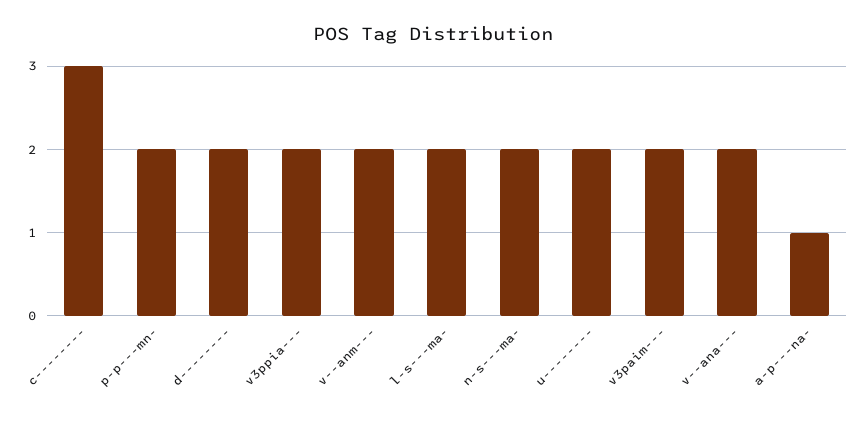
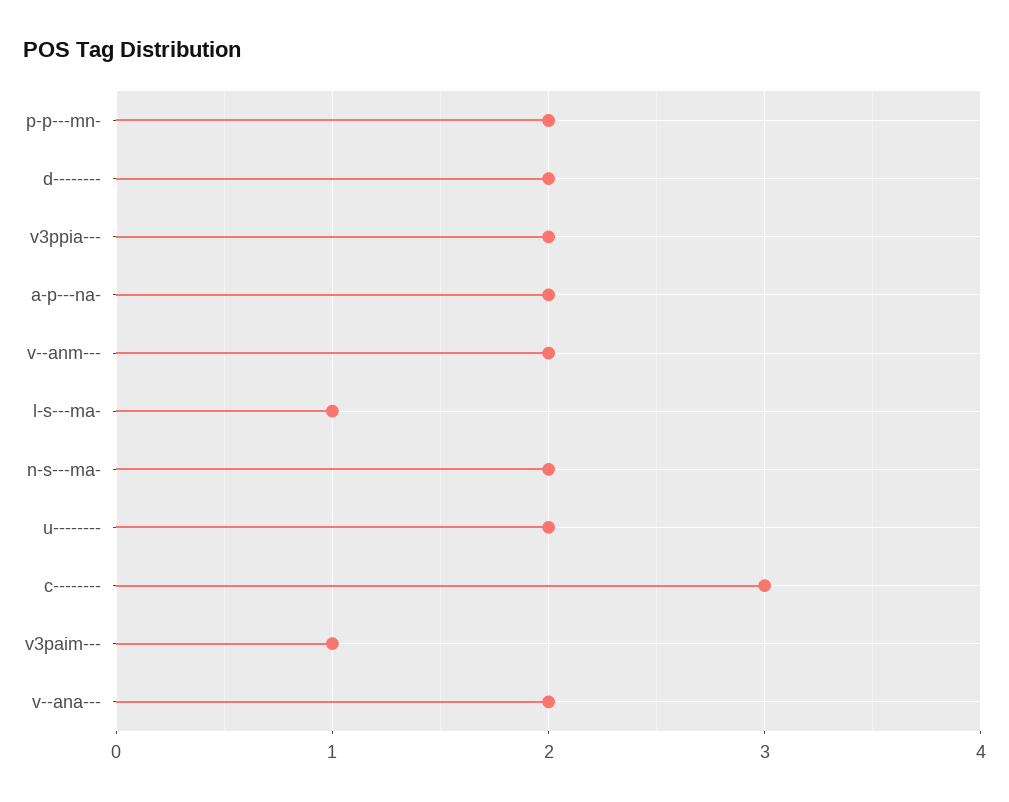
  {
    "c--------": 3,
    "p-p---mn-": 2,
    "d--------": 2,
    "v3ppia---": 2,
    "v--anm---": 2,
-   "l-s---ma-": 2,
+   "l-s---ma-": 1,
    "n-s---ma-": 2,
    "u--------": 2,
-   "v3paim---": 2,
+   "v3paim---": 1,
    "v--ana---": 2,
-   "a-p---na-": 1
+   "a-p---na-": 2
  }

